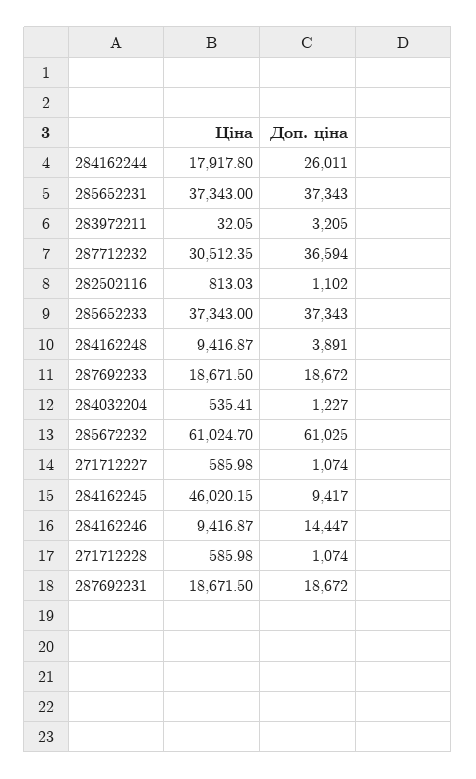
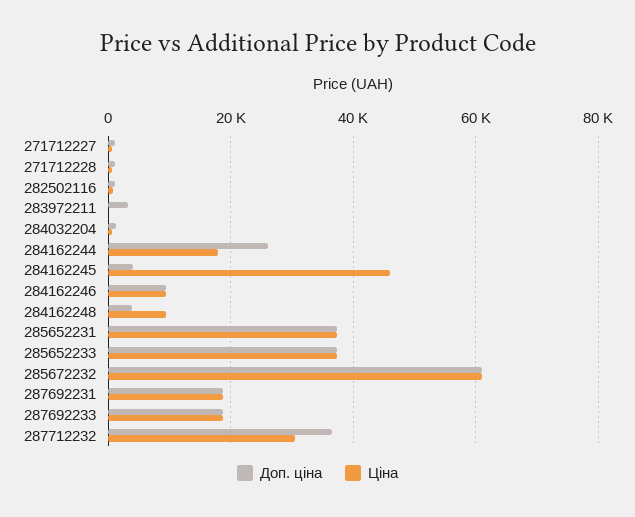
  {
    "Ціна": {
      "284162244": 17917.8,
      "285652231": 37343,
      "283972211": 32.05,
      "287712232": 30512.35,
      "282502116": 813.03,
      "285652233": 37343,
      "284162248": 9416.87,
      "287692233": 18671.5,
      "284032204": 535.41,
      "285672232": 61024.7,
      "271712227": 585.98,
      "284162245": 46020.15,
      "284162246": 9416.87,
      "271712228": 585.98,
      "287692231": 18671.5
    },
    "Доп. ціна": {
      "284162244": 26011,
      "285652231": 37343,
      "283972211": 3205,
      "287712232": 36594,
      "282502116": 1102,
      "285652233": 37343,
      "284162248": 3891,
      "287692233": 18672,
      "284032204": 1227,
      "285672232": 61025,
      "271712227": 1074,
-     "284162245": 9417,
+     "284162245": 4000,
-     "284162246": 14447,
+     "284162246": 10000,
      "271712228": 1074,
      "287692231": 18672
    }
  }

